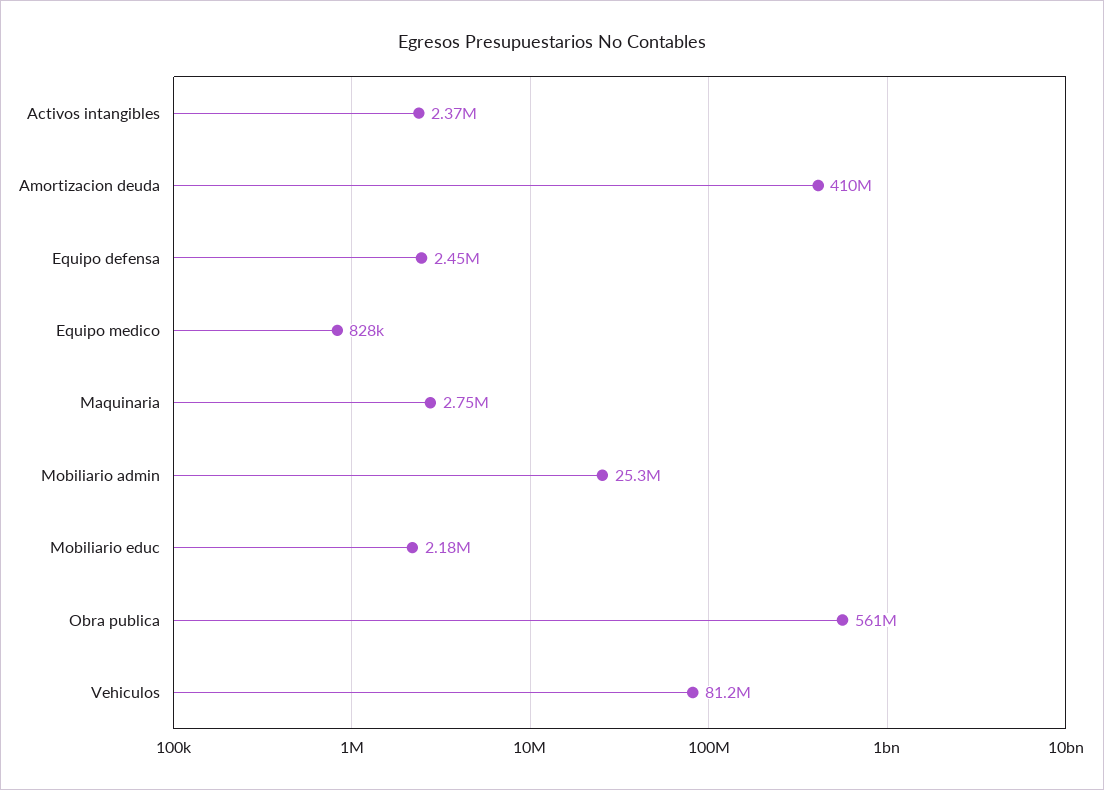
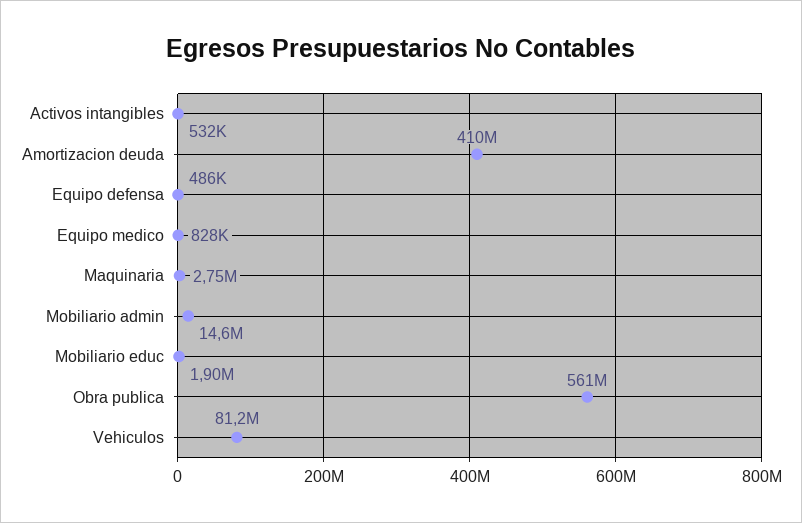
  {
-   "Activos intangibles": 2370000,
+   "Activos intangibles": 532000,
    "Amortizacion deuda": 410000000,
-   "Equipo defensa": 2450000,
+   "Equipo defensa": 486000,
    "Equipo medico": 828000,
    "Maquinaria": 2750000,
-   "Mobiliario admin": 25300000,
+   "Mobiliario admin": 14600000,
-   "Mobiliario educ": 2180000,
+   "Mobiliario educ": 1900000,
    "Obra publica": 561000000,
    "Vehiculos": 81200000
  }

